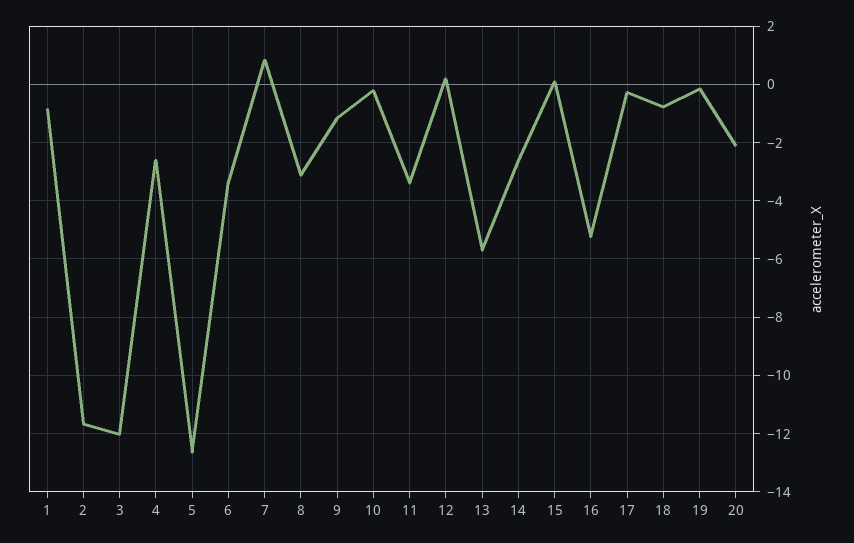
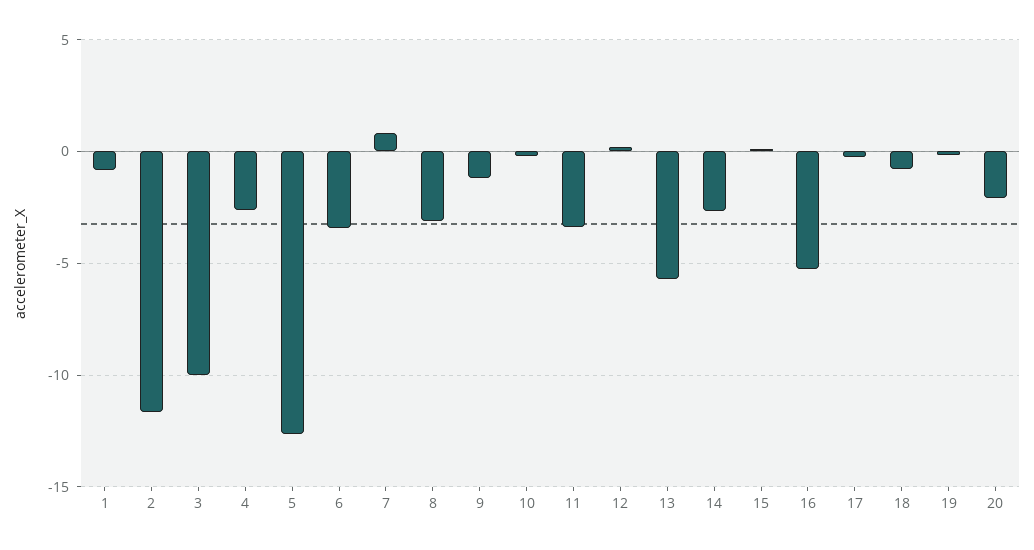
  {
    "1": -0.75,
    "2": -11.75,
-   "3": -12,
+   "3": -10,
    "4": -2.5,
    "5": -12.75,
    "6": -3.5,
    "7": 0.75,
    "8": -3,
    "9": -1.25,
    "10": -0.25,
    "11": -3.5,
    "12": 0.25,
    "13": -5.75,
    "14": -2.75,
    "15": 0,
    "16": -5.25,
    "17": -0.25,
    "18": -0.75,
    "19": -0.25,
    "20": -2
  }

